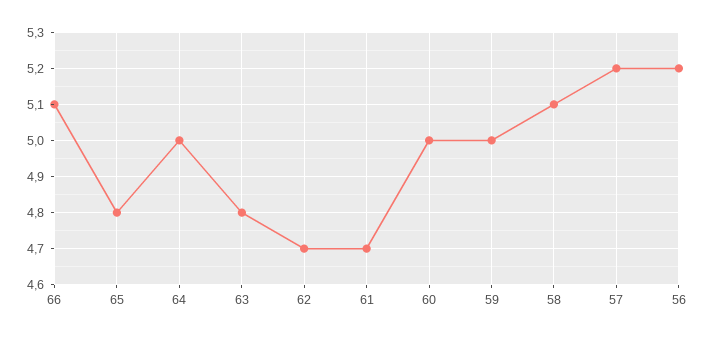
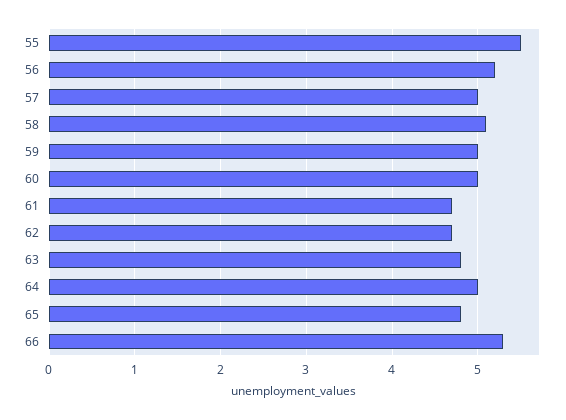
  {
-   "66": 5.1,
+   "66": 5.3,
    "65": 4.8,
    "64": 5,
    "63": 4.8,
    "62": 4.7,
    "61": 4.7,
    "60": 5,
    "59": 5,
    "58": 5.1,
-   "57": 5.2,
+   "57": 5,
-   "56": 5.2
+   "56": 5.2,
+   "55": 5.5
  }

